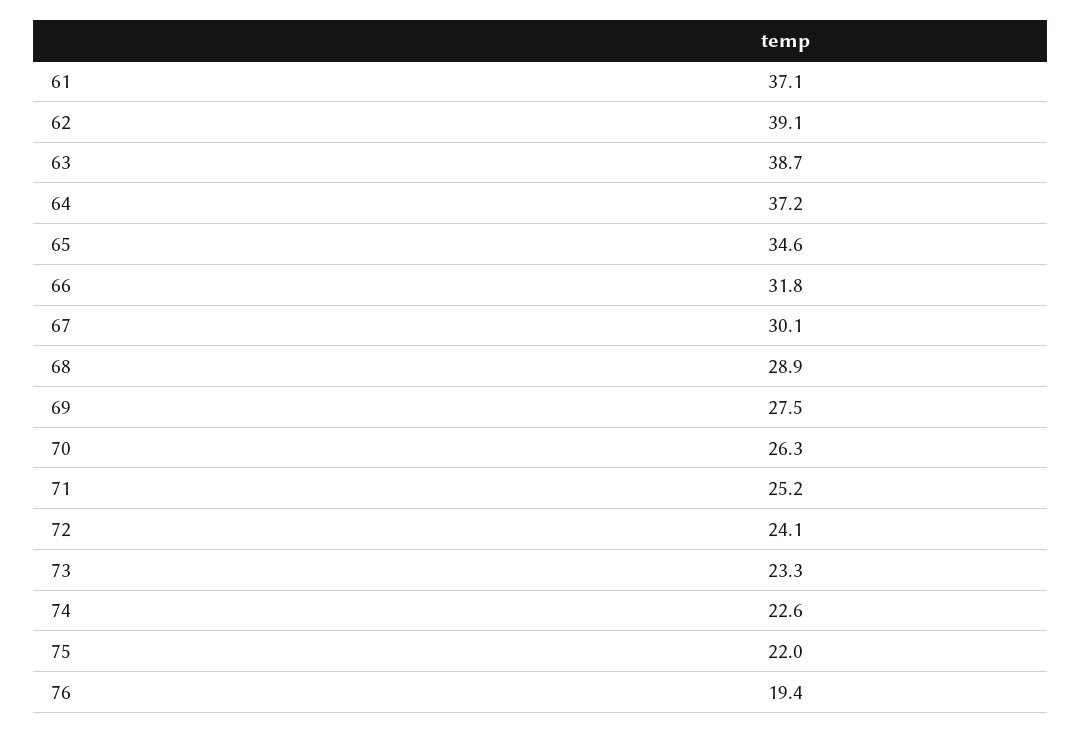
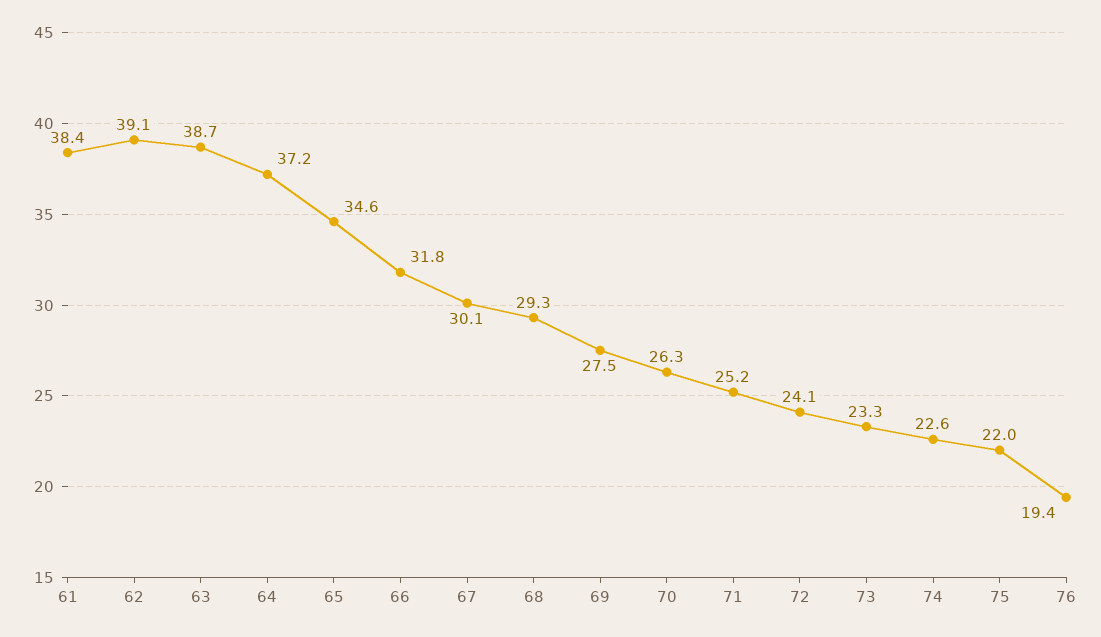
  {
-   "61": 37.1,
+   "61": 38.4,
    "62": 39.1,
    "63": 38.7,
    "64": 37.2,
    "65": 34.6,
    "66": 31.8,
    "67": 30.1,
-   "68": 28.9,
+   "68": 29.3,
    "69": 27.5,
    "70": 26.3,
    "71": 25.2,
    "72": 24.1,
    "73": 23.3,
    "74": 22.6,
    "75": 22,
    "76": 19.4
  }

